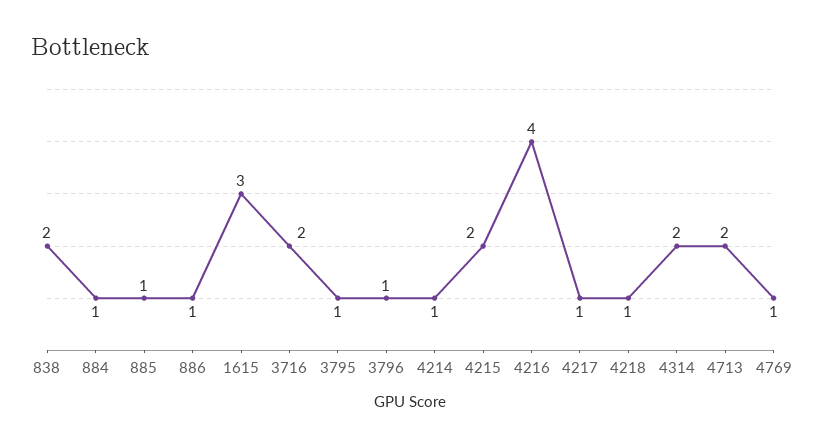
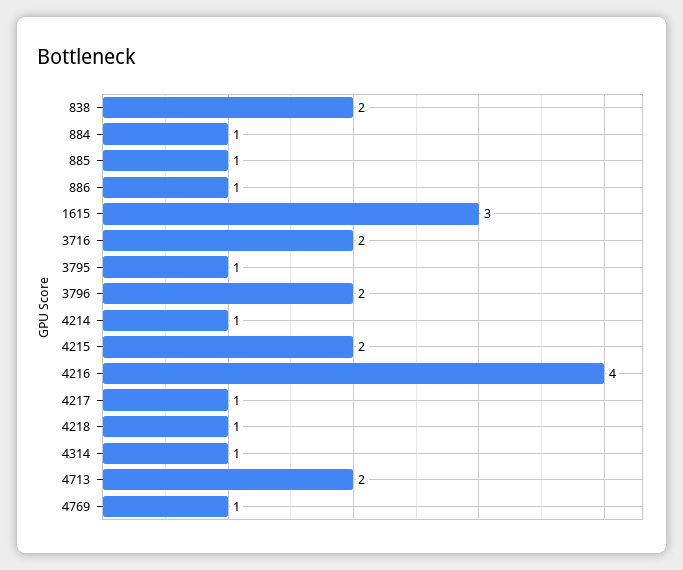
  {
    "838": 2,
    "884": 1,
    "885": 1,
    "886": 1,
    "1615": 3,
    "3716": 2,
    "3795": 1,
-   "3796": 1,
+   "3796": 2,
    "4214": 1,
    "4215": 2,
    "4216": 4,
    "4217": 1,
    "4218": 1,
-   "4314": 2,
+   "4314": 1,
    "4713": 2,
    "4769": 1
  }

